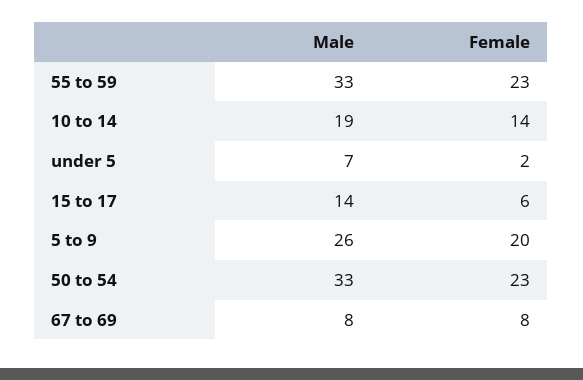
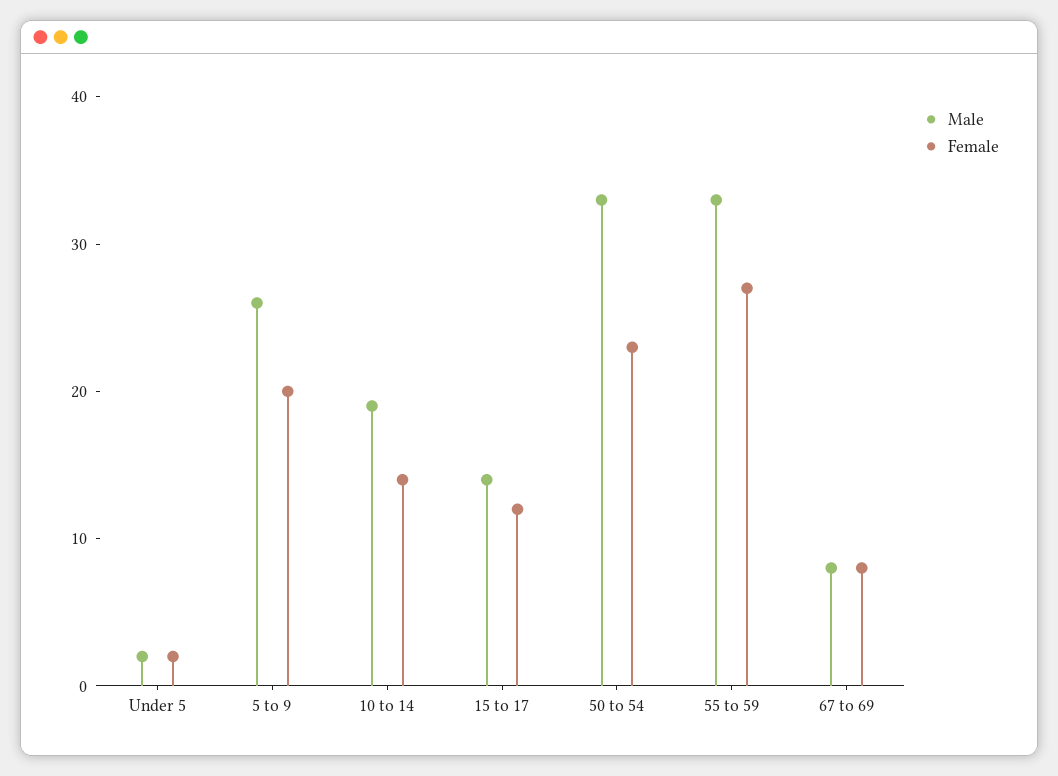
  {
    "Male": {
      "55 to 59": 33,
      "10 to 14": 19,
-     "under 5": 7,
+     "under 5": 2,
      "15 to 17": 14,
      "5 to 9": 26,
      "50 to 54": 33,
      "67 to 69": 8
    },
    "Female": {
-     "55 to 59": 23,
+     "55 to 59": 27,
      "10 to 14": 14,
      "under 5": 2,
-     "15 to 17": 6,
+     "15 to 17": 12,
      "5 to 9": 20,
      "50 to 54": 23,
      "67 to 69": 8
    }
  }

